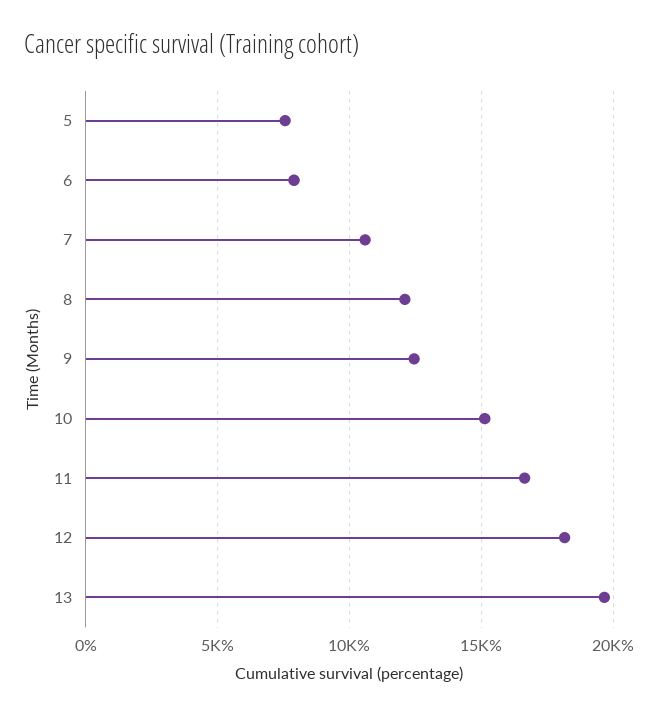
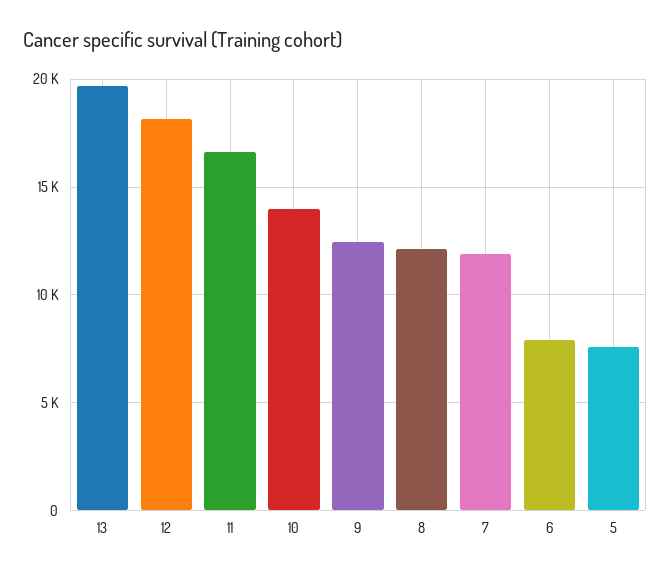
  {
    "5": 7500,
    "6": 8000,
-   "7": 10500,
+   "7": 12000,
    "8": 12000,
    "9": 12500,
-   "10": 15000,
+   "10": 14000,
    "11": 16500,
    "12": 18000,
    "13": 19500
  }

